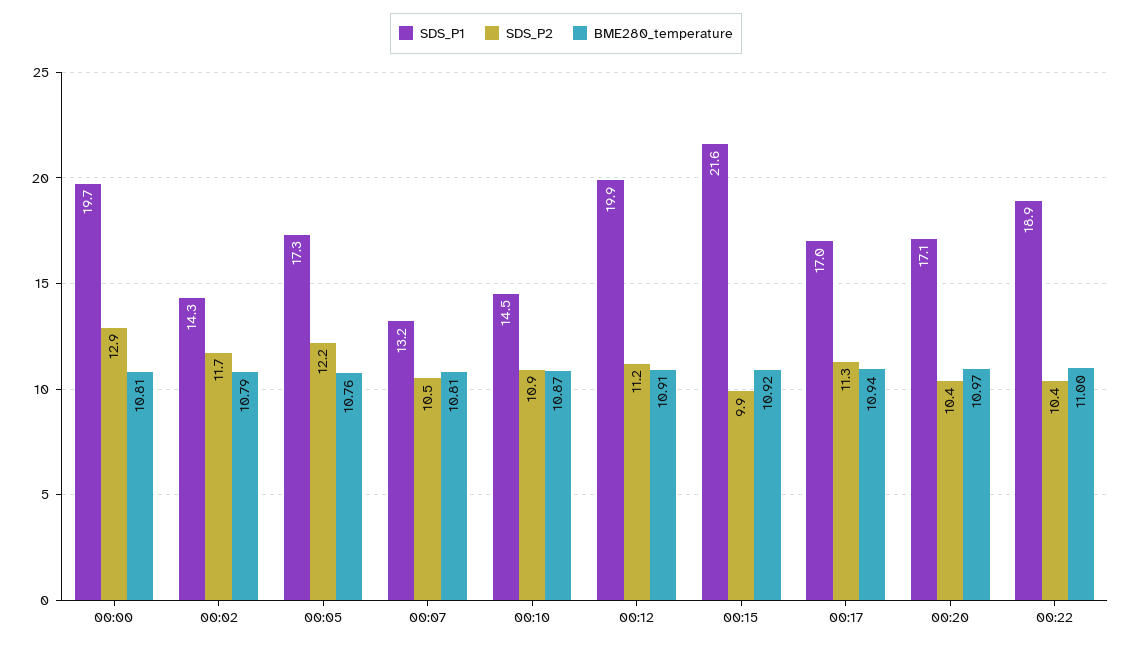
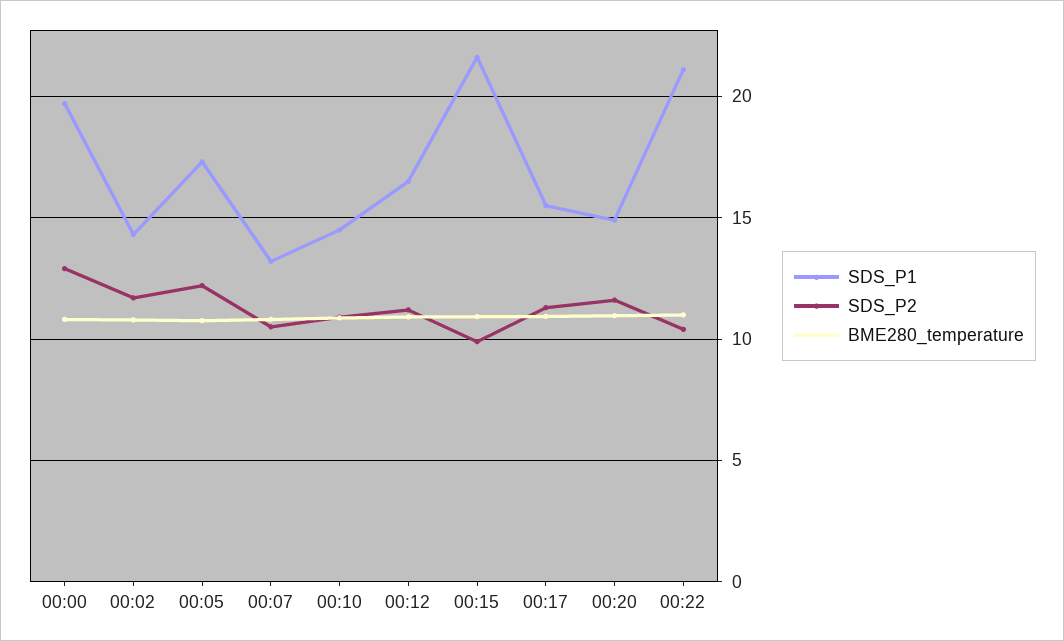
  {
    "SDS_P1": {
      "00:00": 19.7,
      "00:02": 14.3,
      "00:05": 17.3,
      "00:07": 13.2,
      "00:10": 14.5,
-     "00:12": 19.9,
+     "00:12": 16.5,
      "00:15": 21.6,
-     "00:17": 17,
+     "00:17": 15.5,
-     "00:20": 17.1,
+     "00:20": 15,
-     "00:22": 18.9
+     "00:22": 21
    },
    "SDS_P2": {
      "00:00": 12.9,
      "00:02": 11.7,
      "00:05": 12.2,
      "00:07": 10.5,
      "00:10": 10.9,
      "00:12": 11.2,
      "00:15": 9.9,
      "00:17": 11.3,
-     "00:20": 10.4,
+     "00:20": 11.5,
      "00:22": 10.4
    },
    "BME280_temperature": {
      "00:00": 10.81,
      "00:02": 10.79,
      "00:05": 10.76,
      "00:07": 10.81,
      "00:10": 10.87,
      "00:12": 10.91,
      "00:15": 10.92,
      "00:17": 10.94,
      "00:20": 10.97,
      "00:22": 11
    }
  }

